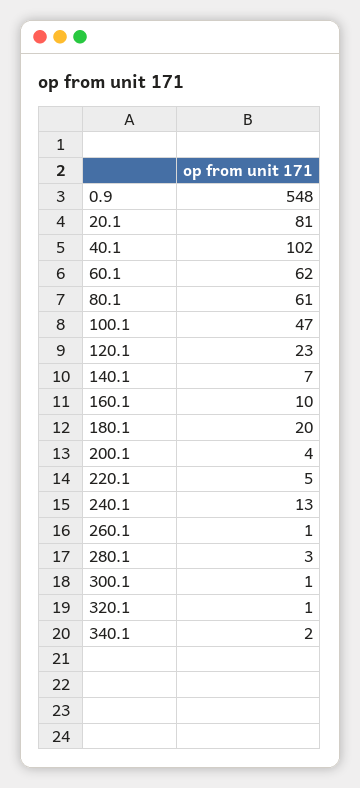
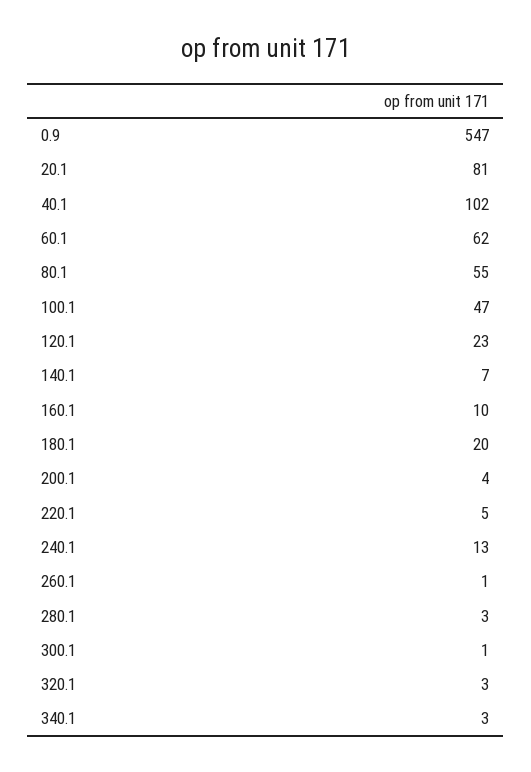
  {
-   "0.9": 548,
+   "0.9": 547,
    "20.1": 81,
    "40.1": 102,
    "60.1": 62,
-   "80.1": 61,
+   "80.1": 55,
    "100.1": 47,
    "120.1": 23,
    "140.1": 7,
    "160.1": 10,
    "180.1": 20,
    "200.1": 4,
    "220.1": 5,
    "240.1": 13,
    "260.1": 1,
    "280.1": 3,
    "300.1": 1,
-   "320.1": 1,
+   "320.1": 3,
-   "340.1": 2
+   "340.1": 3
  }

